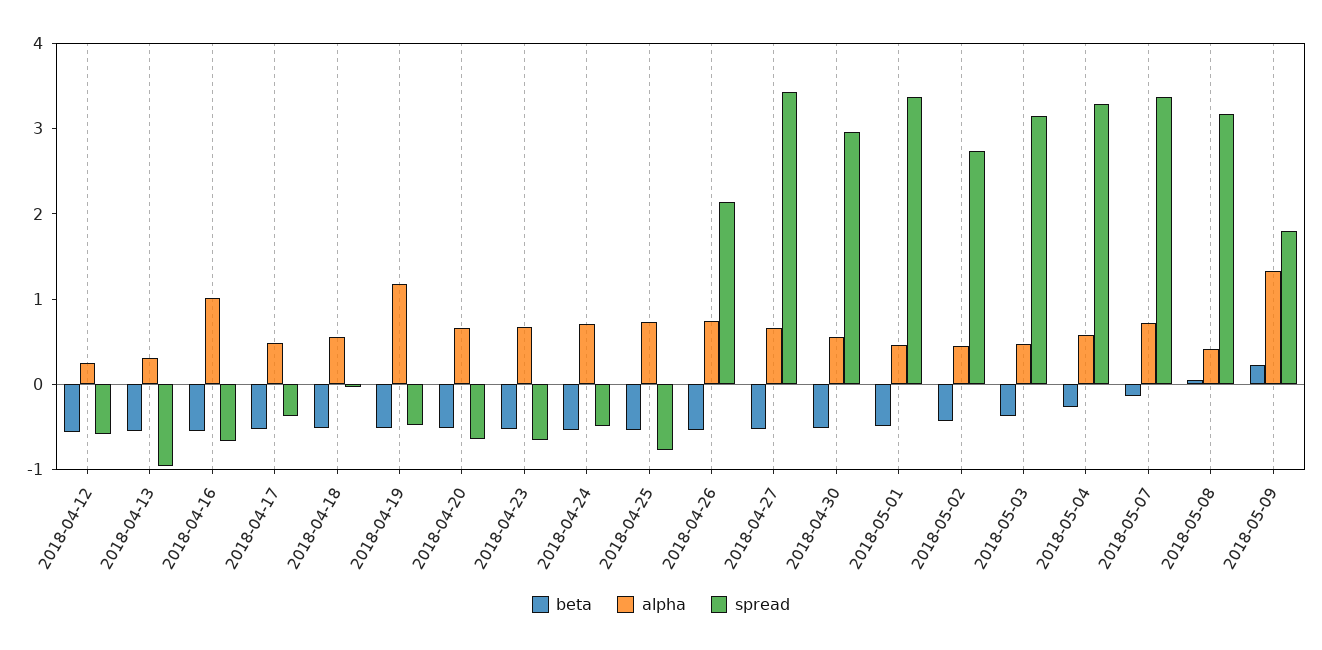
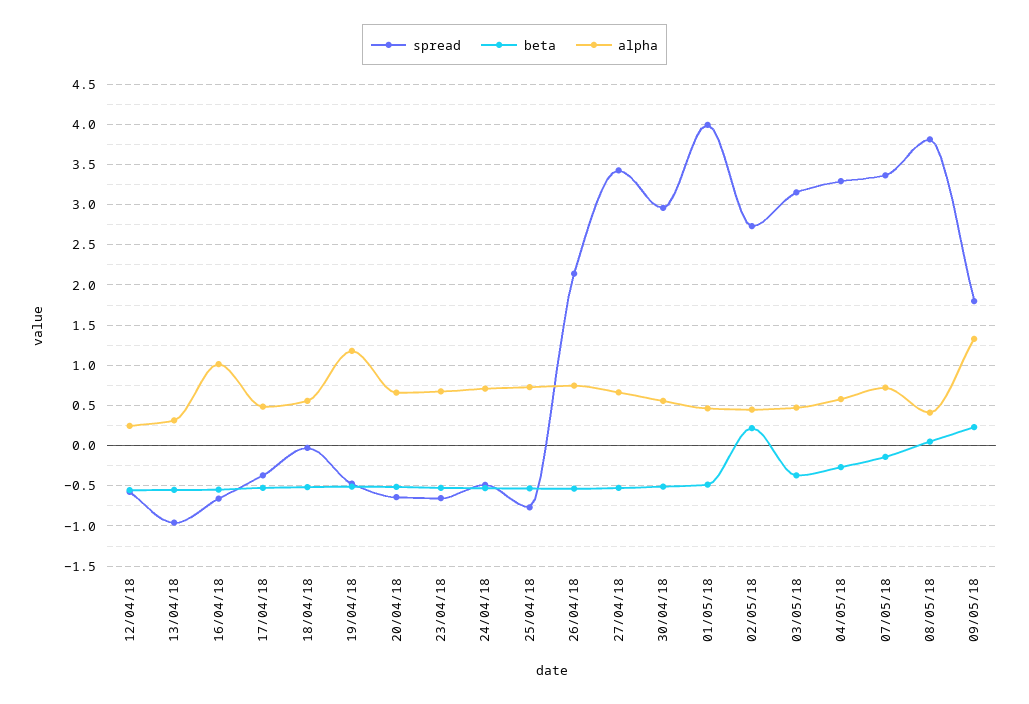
  {
    "beta": {
      "2018-04-12": -0.6,
      "2018-04-13": -0.6,
      "2018-04-16": -0.5,
      "2018-04-17": -0.5,
      "2018-04-18": -0.5,
      "2018-04-19": -0.5,
      "2018-04-20": -0.5,
      "2018-04-23": -0.5,
      "2018-04-24": -0.5,
      "2018-04-25": -0.5,
      "2018-04-26": -0.5,
      "2018-04-27": -0.5,
      "2018-04-30": -0.5,
      "2018-05-01": -0.5,
-     "2018-05-02": -0.4,
+     "2018-05-02": 0.2,
      "2018-05-03": -0.4,
      "2018-05-04": -0.3,
      "2018-05-07": -0.1,
      "2018-05-08": 0.1,
      "2018-05-09": 0.2
    },
    "alpha": {
      "2018-04-12": 0.2,
      "2018-04-13": 0.3,
      "2018-04-16": 1,
      "2018-04-17": 0.5,
      "2018-04-18": 0.6,
      "2018-04-19": 1.2,
      "2018-04-20": 0.7,
      "2018-04-23": 0.7,
      "2018-04-24": 0.7,
      "2018-04-25": 0.7,
      "2018-04-26": 0.7,
      "2018-04-27": 0.7,
      "2018-04-30": 0.6,
      "2018-05-01": 0.5,
      "2018-05-02": 0.4,
      "2018-05-03": 0.5,
      "2018-05-04": 0.6,
      "2018-05-07": 0.7,
      "2018-05-08": 0.4,
      "2018-05-09": 1.3
    },
    "spread": {
      "2018-04-12": -0.6,
      "2018-04-13": -1,
      "2018-04-16": -0.7,
      "2018-04-17": -0.4,
      "2018-04-18": 0,
      "2018-04-19": -0.5,
      "2018-04-20": -0.6,
      "2018-04-23": -0.7,
      "2018-04-24": -0.5,
      "2018-04-25": -0.8,
      "2018-04-26": 2.1,
      "2018-04-27": 3.4,
      "2018-04-30": 3,
-     "2018-05-01": 3.4,
+     "2018-05-01": 4,
      "2018-05-02": 2.7,
      "2018-05-03": 3.2,
      "2018-05-04": 3.3,
      "2018-05-07": 3.4,
-     "2018-05-08": 3.2,
+     "2018-05-08": 3.8,
      "2018-05-09": 1.8
    }
  }

